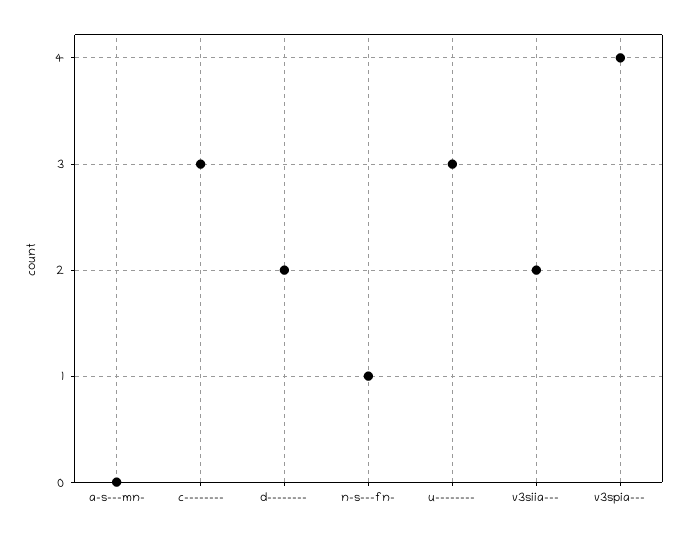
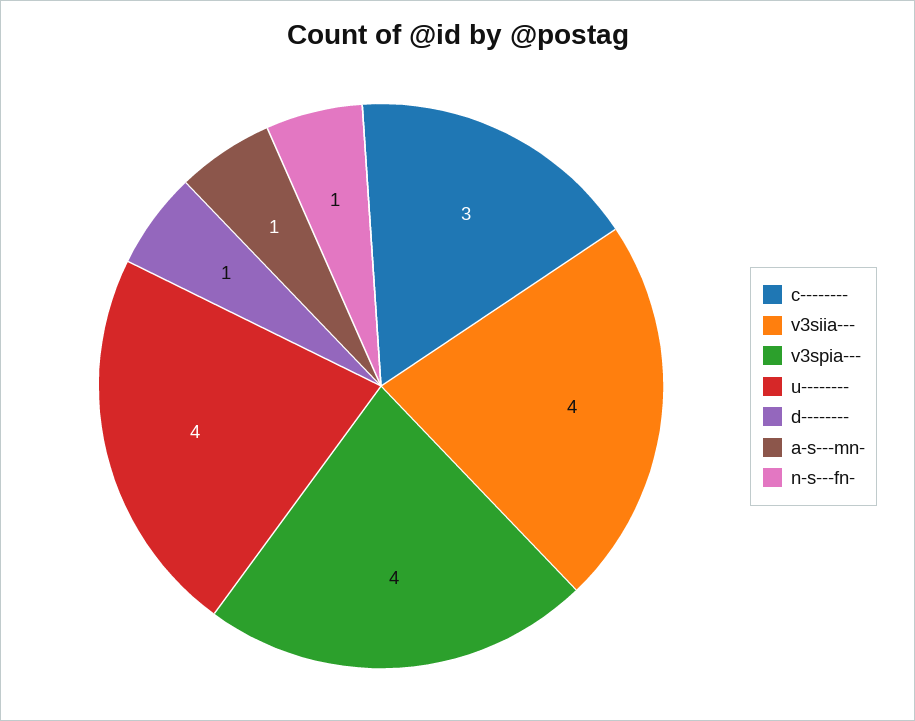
  {
-   "a-s---mn-": 0,
+   "a-s---mn-": 1,
    "c--------": 3,
-   "d--------": 2,
+   "d--------": 1,
    "n-s---fn-": 1,
-   "u--------": 3,
+   "u--------": 4,
-   "v3siia---": 2,
+   "v3siia---": 4,
    "v3spia---": 4
  }

